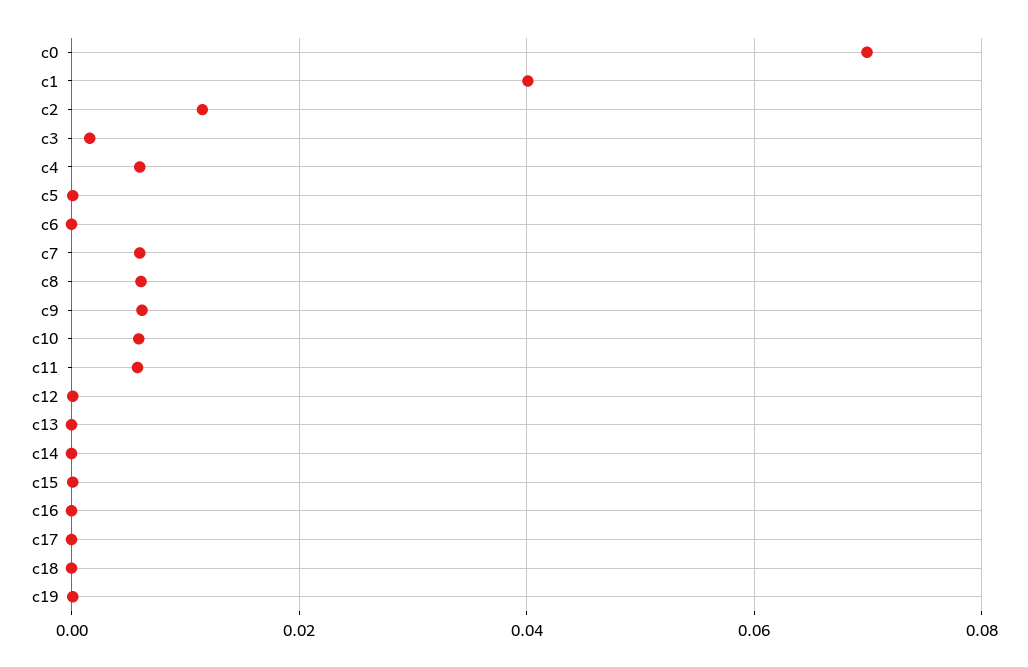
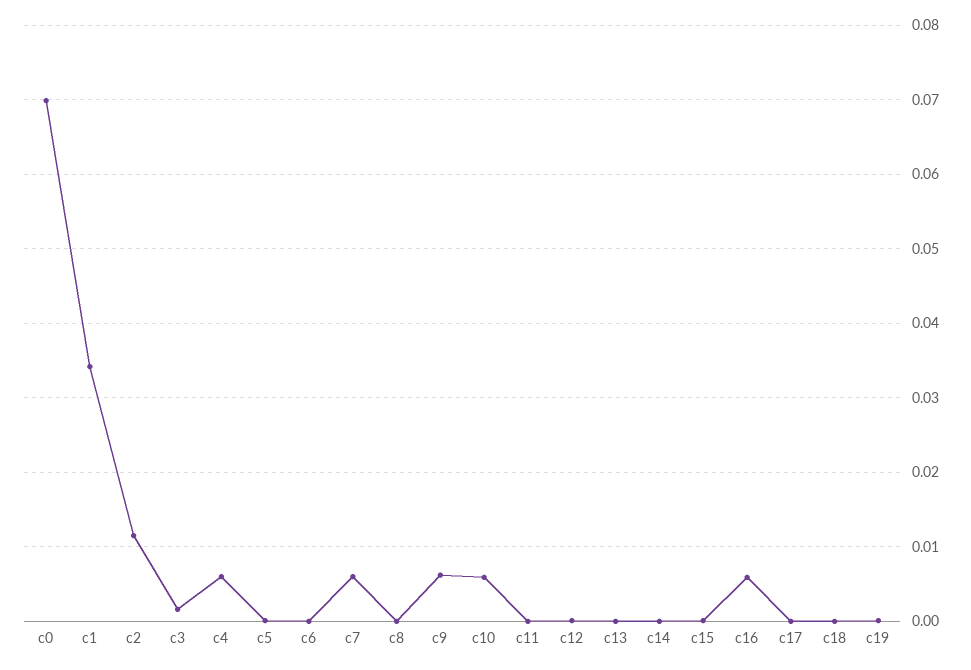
  {
    "c0": 0.07,
-   "c1": 0.04,
+   "c1": 0.034,
    "c2": 0.012,
    "c3": 0.002,
    "c4": 0.006,
    "c5": 0,
    "c6": 0,
    "c7": 0.006,
-   "c8": 0.006,
+   "c8": 0,
    "c9": 0.006,
    "c10": 0.006,
-   "c11": 0.006,
+   "c11": 0,
    "c12": 0,
    "c13": 0,
    "c14": 0,
    "c15": 0,
-   "c16": 0,
+   "c16": 0.006,
    "c17": 0,
    "c18": 0,
    "c19": 0
  }

